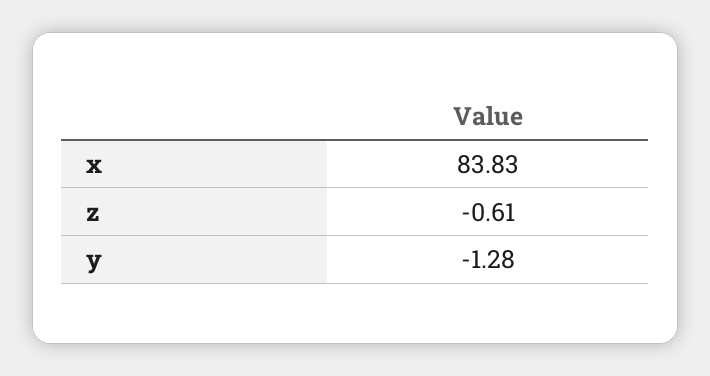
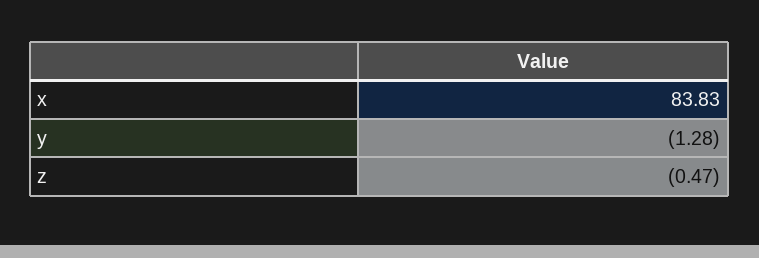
  {
    "x": 83.83,
-   "z": -0.61,
+   "z": -0.47,
    "y": -1.28
  }

